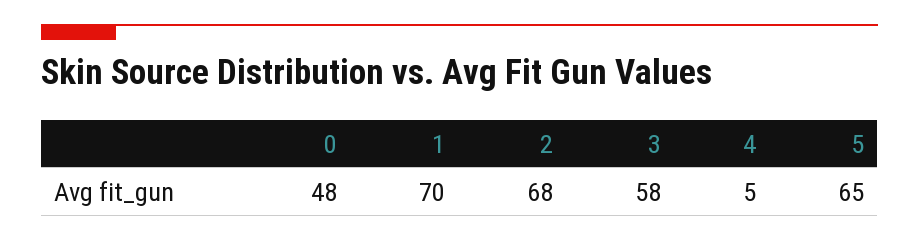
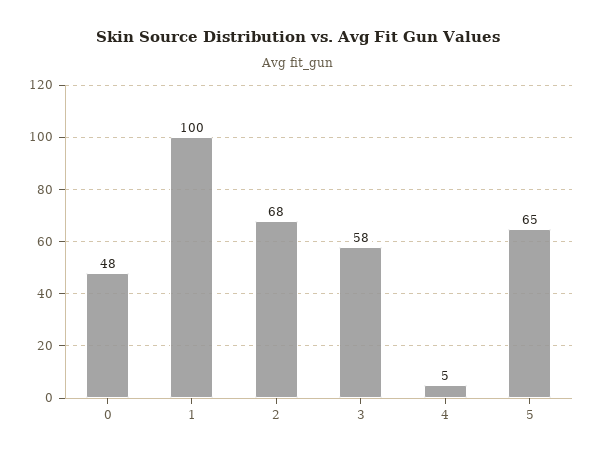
  {
    "0": 48,
-   "1": 70,
+   "1": 100,
    "2": 68,
    "3": 58,
    "4": 5,
    "5": 65
  }

